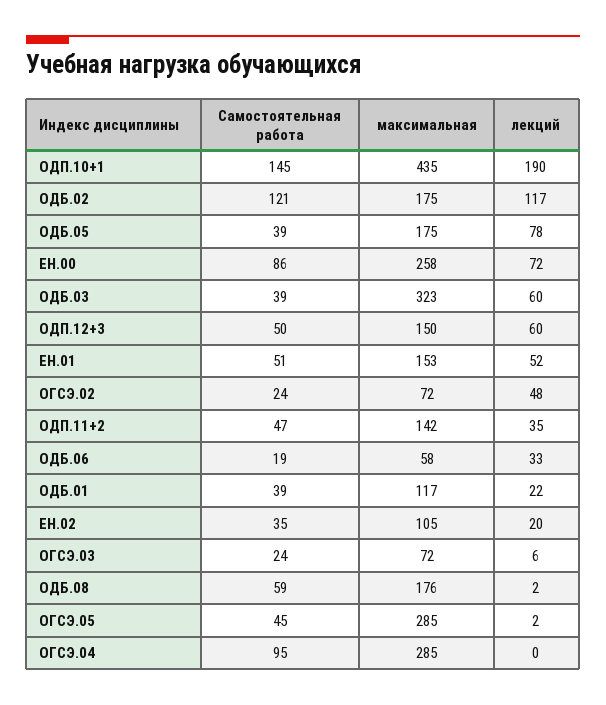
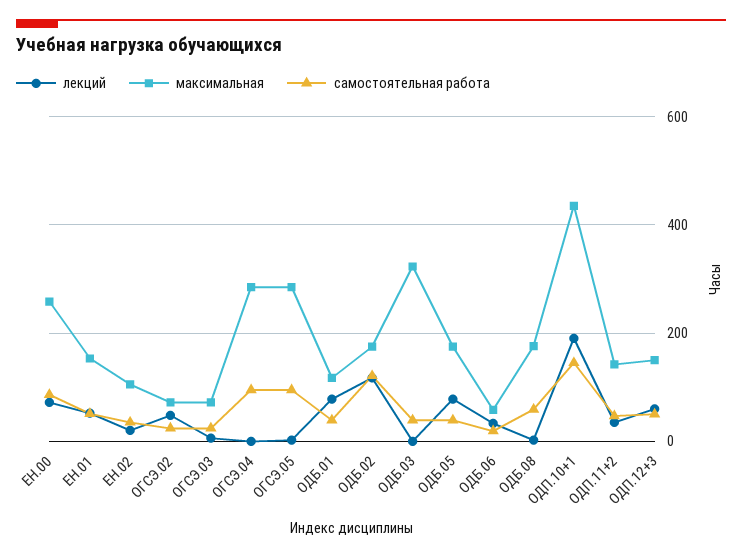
  {
    "Самостоятельная работа": {
      "ОДП.10+1": 145,
      "ОДБ.02": 121,
      "ОДБ.05": 39,
      "ЕН.00": 86,
      "ОДБ.03": 39,
      "ОДП.12+3": 50,
      "ЕН.01": 51,
      "ОГСЭ.02": 24,
      "ОДП.11+2": 47,
      "ОДБ.06": 19,
      "ОДБ.01": 39,
      "ЕН.02": 35,
      "ОГСЭ.03": 24,
      "ОДБ.08": 59,
-     "ОГСЭ.05": 45,
+     "ОГСЭ.05": 100,
      "ОГСЭ.04": 95
    },
    "максимальная": {
      "ОДП.10+1": 435,
      "ОДБ.02": 175,
      "ОДБ.05": 175,
      "ЕН.00": 258,
      "ОДБ.03": 323,
      "ОДП.12+3": 150,
      "ЕН.01": 153,
      "ОГСЭ.02": 72,
      "ОДП.11+2": 142,
      "ОДБ.06": 58,
      "ОДБ.01": 117,
      "ЕН.02": 105,
      "ОГСЭ.03": 72,
      "ОДБ.08": 176,
      "ОГСЭ.05": 285,
      "ОГСЭ.04": 285
    },
    "лекций": {
      "ОДП.10+1": 190,
      "ОДБ.02": 117,
      "ОДБ.05": 78,
      "ЕН.00": 72,
-     "ОДБ.03": 60,
+     "ОДБ.03": 0,
      "ОДП.12+3": 60,
      "ЕН.01": 52,
      "ОГСЭ.02": 48,
      "ОДП.11+2": 35,
      "ОДБ.06": 33,
-     "ОДБ.01": 22,
+     "ОДБ.01": 80,
      "ЕН.02": 20,
      "ОГСЭ.03": 6,
      "ОДБ.08": 2,
      "ОГСЭ.05": 2,
      "ОГСЭ.04": 0
    }
  }

